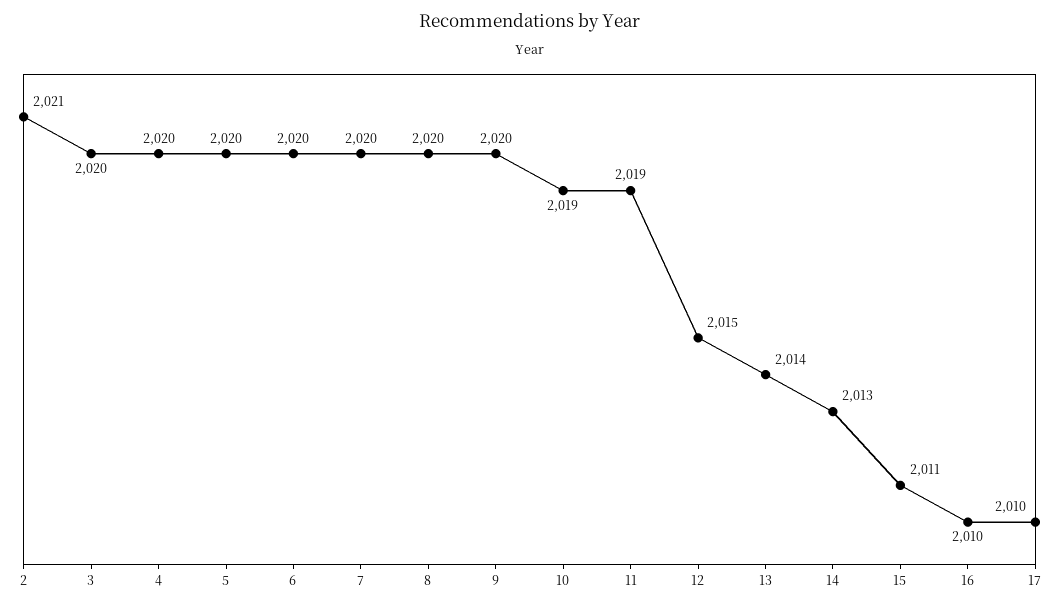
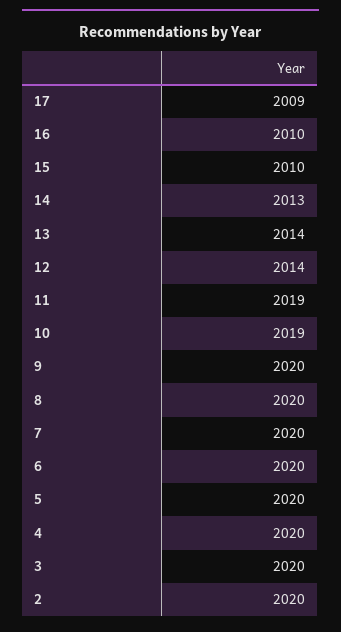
  {
-   "2": 2021,
+   "2": 2020,
    "3": 2020,
    "4": 2020,
    "5": 2020,
    "6": 2020,
    "7": 2020,
    "8": 2020,
    "9": 2020,
    "10": 2019,
    "11": 2019,
-   "12": 2015,
+   "12": 2014,
    "13": 2014,
    "14": 2013,
-   "15": 2011,
+   "15": 2010,
    "16": 2010,
-   "17": 2010
+   "17": 2009
  }

